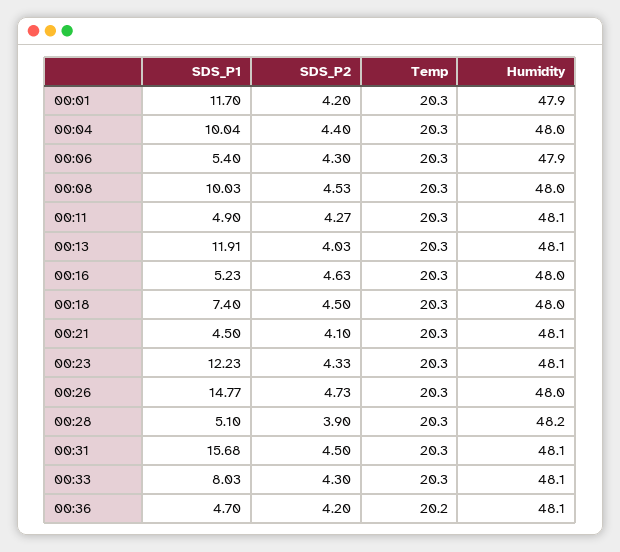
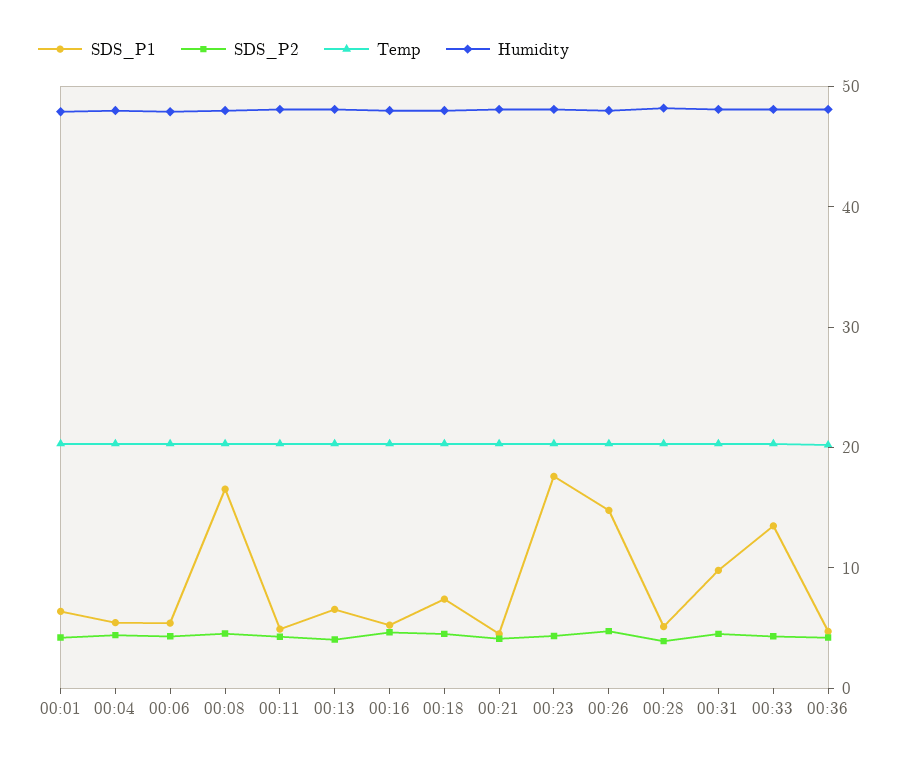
  {
    "SDS_P1": {
-     "00:01": 11.7,
+     "00:01": 6,
-     "00:04": 10.04,
+     "00:04": 6,
      "00:06": 5.4,
-     "00:08": 10.03,
+     "00:08": 16,
      "00:11": 4.9,
-     "00:13": 11.91,
+     "00:13": 6,
      "00:16": 5.23,
      "00:18": 7.4,
      "00:21": 4.5,
-     "00:23": 12.23,
+     "00:23": 18,
      "00:26": 14.77,
      "00:28": 5.1,
-     "00:31": 15.68,
+     "00:31": 10,
-     "00:33": 8.03,
+     "00:33": 14,
      "00:36": 4.7
    },
    "SDS_P2": {
      "00:01": 4.2,
      "00:04": 4.4,
      "00:06": 4.3,
      "00:08": 4.53,
      "00:11": 4.27,
      "00:13": 4.03,
      "00:16": 4.63,
      "00:18": 4.5,
      "00:21": 4.1,
      "00:23": 4.33,
      "00:26": 4.73,
      "00:28": 3.9,
      "00:31": 4.5,
      "00:33": 4.3,
      "00:36": 4.2
    },
    "Temp": {
      "00:01": 20.3,
      "00:04": 20.3,
      "00:06": 20.3,
      "00:08": 20.3,
      "00:11": 20.3,
      "00:13": 20.3,
      "00:16": 20.3,
      "00:18": 20.3,
      "00:21": 20.3,
      "00:23": 20.3,
      "00:26": 20.3,
      "00:28": 20.3,
      "00:31": 20.3,
      "00:33": 20.3,
      "00:36": 20.2
    },
    "Humidity": {
      "00:01": 47.9,
      "00:04": 48,
      "00:06": 47.9,
      "00:08": 48,
      "00:11": 48.1,
      "00:13": 48.1,
      "00:16": 48,
      "00:18": 48,
      "00:21": 48.1,
      "00:23": 48.1,
      "00:26": 48,
      "00:28": 48.2,
      "00:31": 48.1,
      "00:33": 48.1,
      "00:36": 48.1
    }
  }

